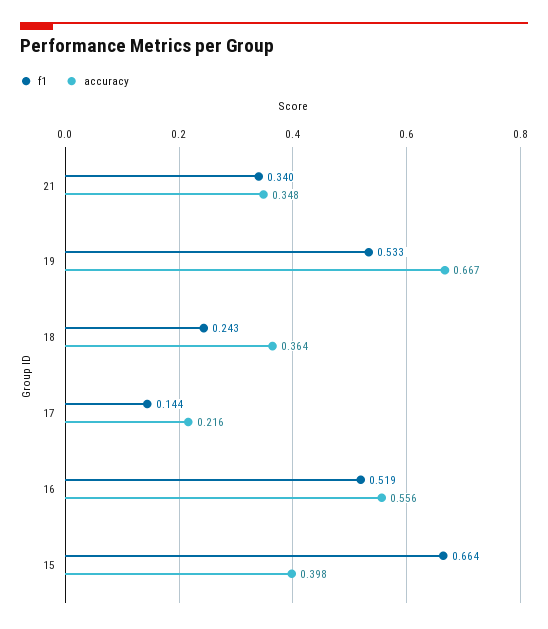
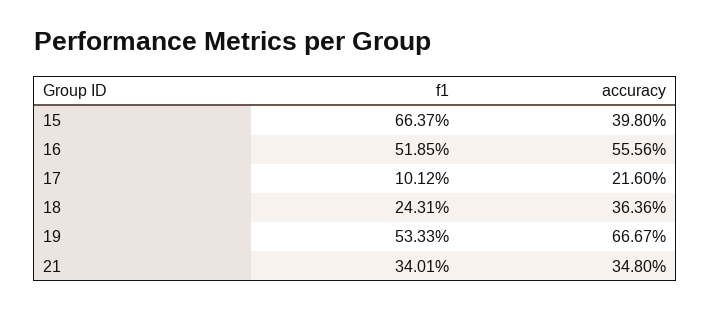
  {
    "f1": {
      "21": 0.3401,
      "19": 0.5333,
      "18": 0.2431,
-     "17": 0.144,
+     "17": 0.1012,
      "16": 0.5185,
      "15": 0.6637
    },
    "accuracy": {
      "21": 0.348,
      "19": 0.6667,
      "18": 0.3636,
      "17": 0.216,
      "16": 0.5556,
      "15": 0.398
    }
  }

